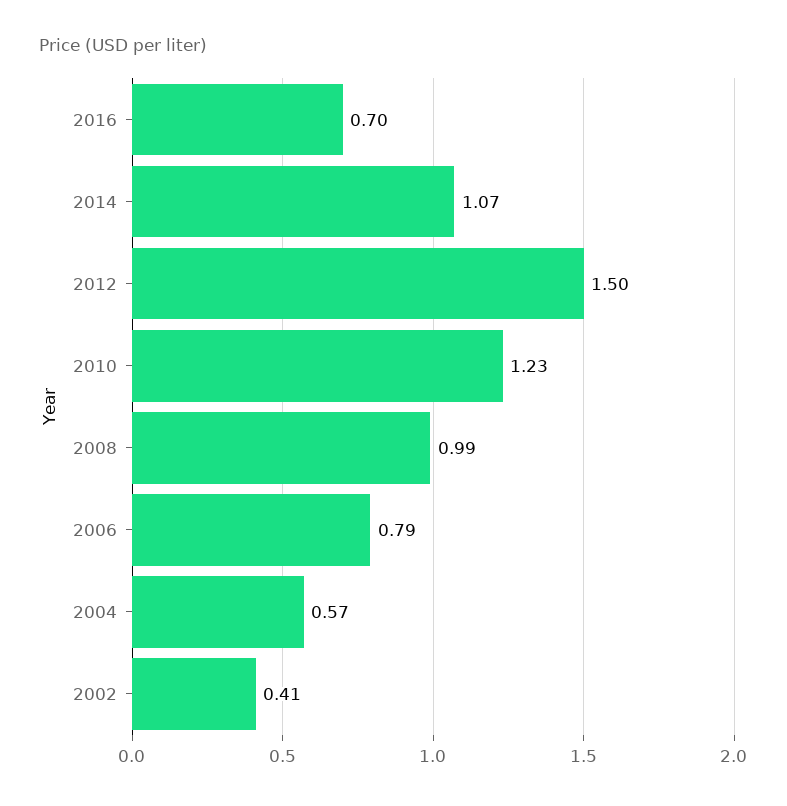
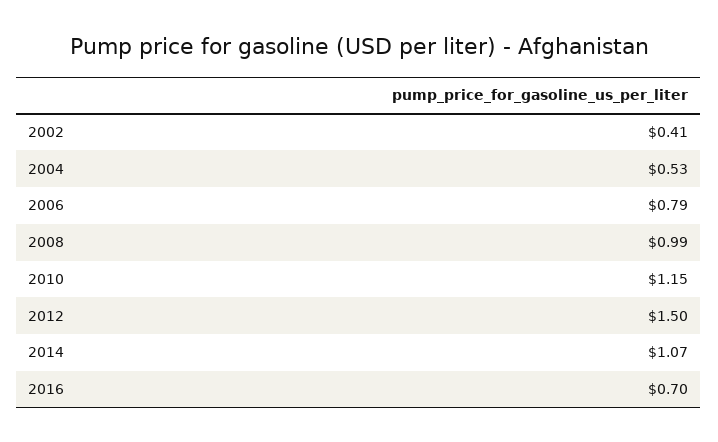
  {
    "2016": 0.7,
    "2014": 1.07,
    "2012": 1.5,
-   "2010": 1.23,
+   "2010": 1.15,
    "2008": 0.99,
    "2006": 0.79,
-   "2004": 0.57,
+   "2004": 0.53,
    "2002": 0.41
  }

